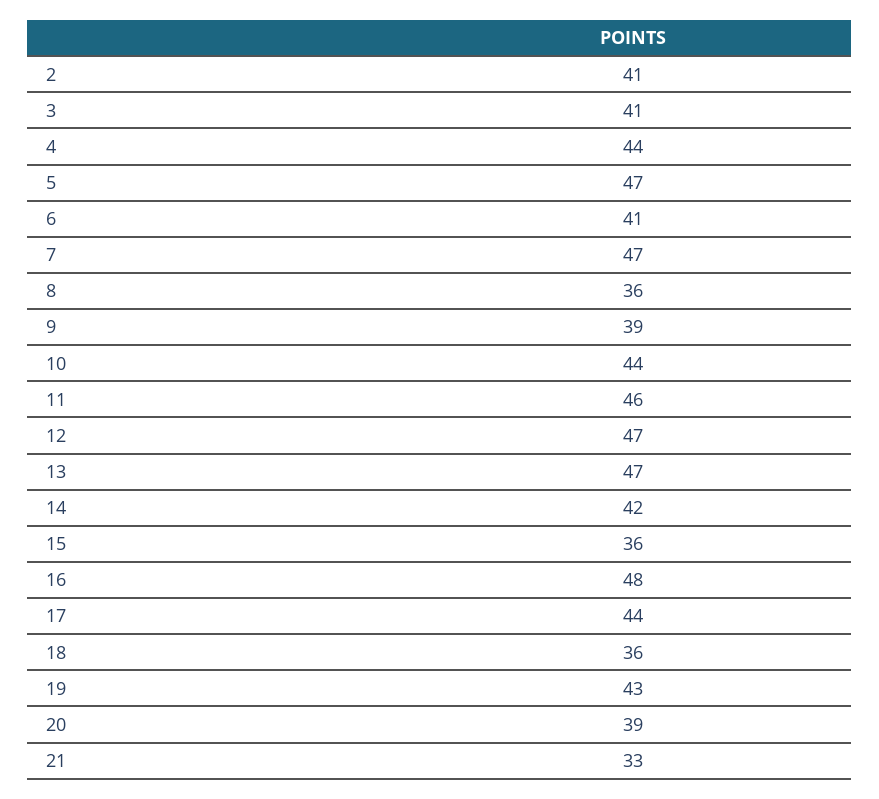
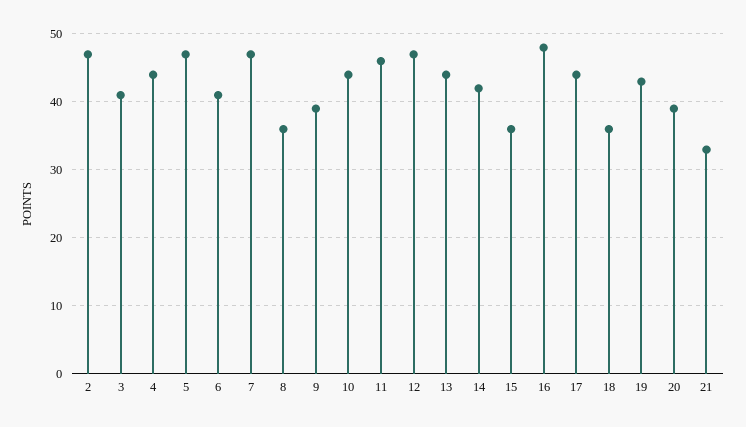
  {
-   "2": 41,
+   "2": 47,
    "3": 41,
    "4": 44,
    "5": 47,
    "6": 41,
    "7": 47,
    "8": 36,
    "9": 39,
    "10": 44,
    "11": 46,
    "12": 47,
-   "13": 47,
+   "13": 44,
    "14": 42,
    "15": 36,
    "16": 48,
    "17": 44,
    "18": 36,
    "19": 43,
    "20": 39,
    "21": 33
  }

